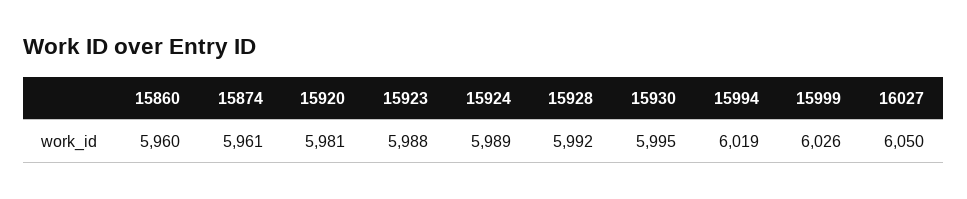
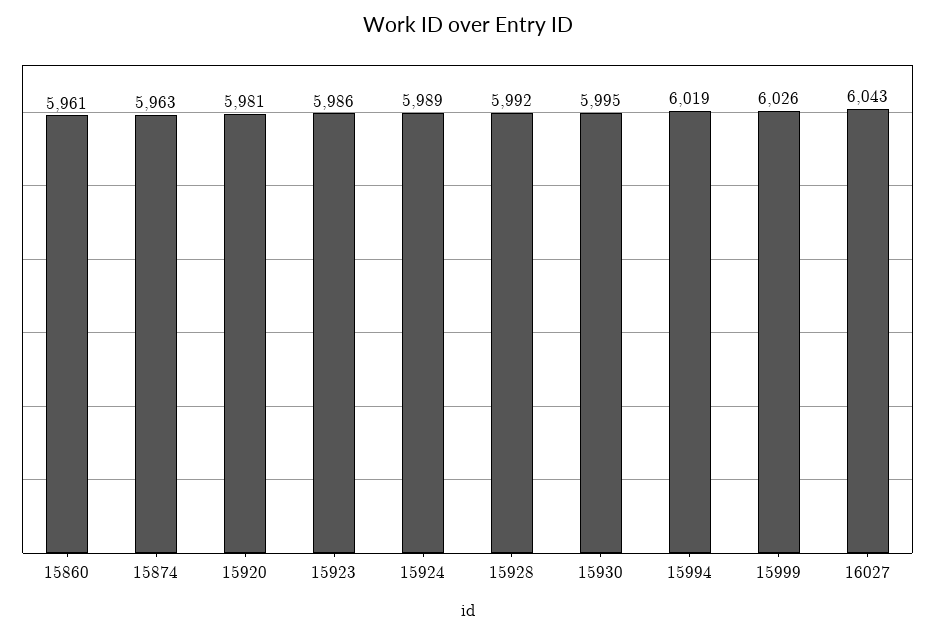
  {
-   "15860": 5960,
+   "15860": 5961,
-   "15874": 5961,
+   "15874": 5963,
    "15920": 5981,
-   "15923": 5988,
+   "15923": 5986,
    "15924": 5989,
    "15928": 5992,
    "15930": 5995,
    "15994": 6019,
    "15999": 6026,
-   "16027": 6050
+   "16027": 6043
  }

